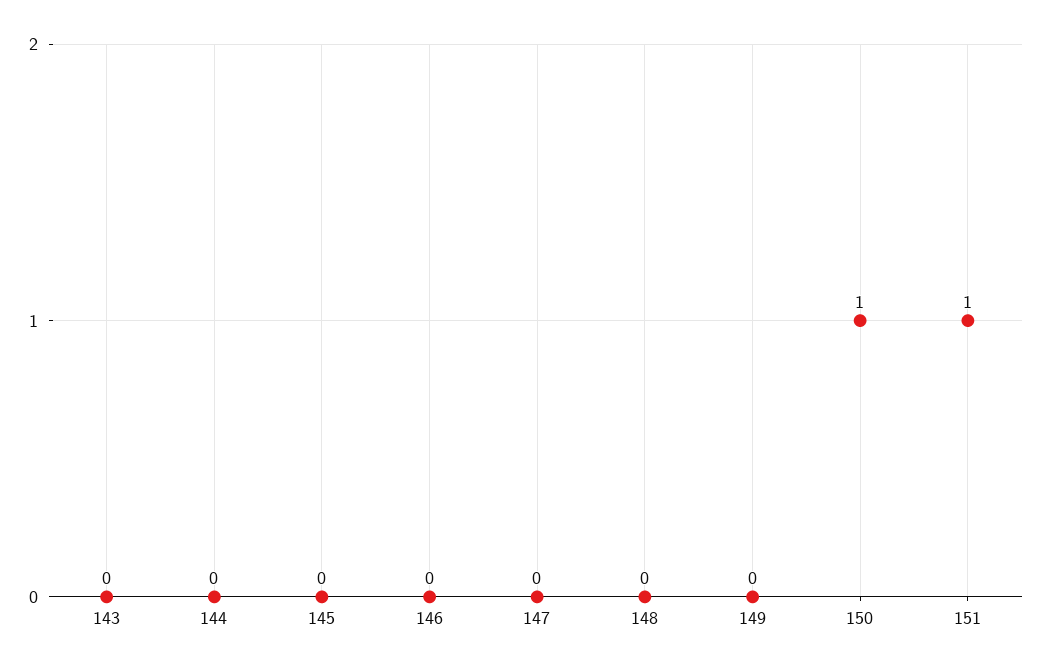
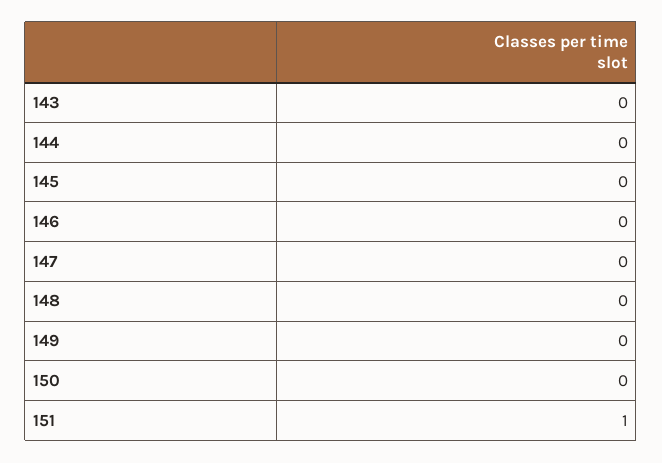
  {
    "143": 0,
    "144": 0,
    "145": 0,
    "146": 0,
    "147": 0,
    "148": 0,
    "149": 0,
-   "150": 1,
+   "150": 0,
    "151": 1
  }

